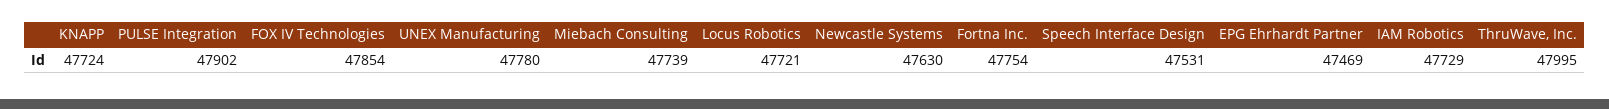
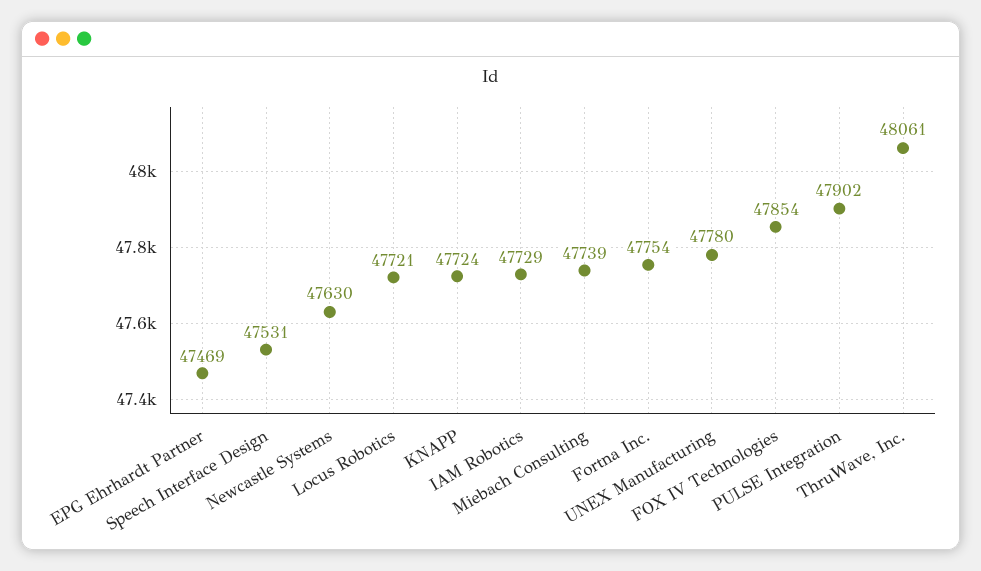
  {
    "KNAPP": 47724,
    "PULSE Integration": 47902,
    "FOX IV Technologies": 47854,
    "UNEX Manufacturing": 47780,
    "Miebach Consulting": 47739,
    "Locus Robotics": 47721,
    "Newcastle Systems": 47630,
    "Fortna Inc.": 47754,
    "Speech Interface Design": 47531,
    "EPG Ehrhardt Partner": 47469,
    "IAM Robotics": 47729,
-   "ThruWave, Inc.": 47995
+   "ThruWave, Inc.": 48061
  }

